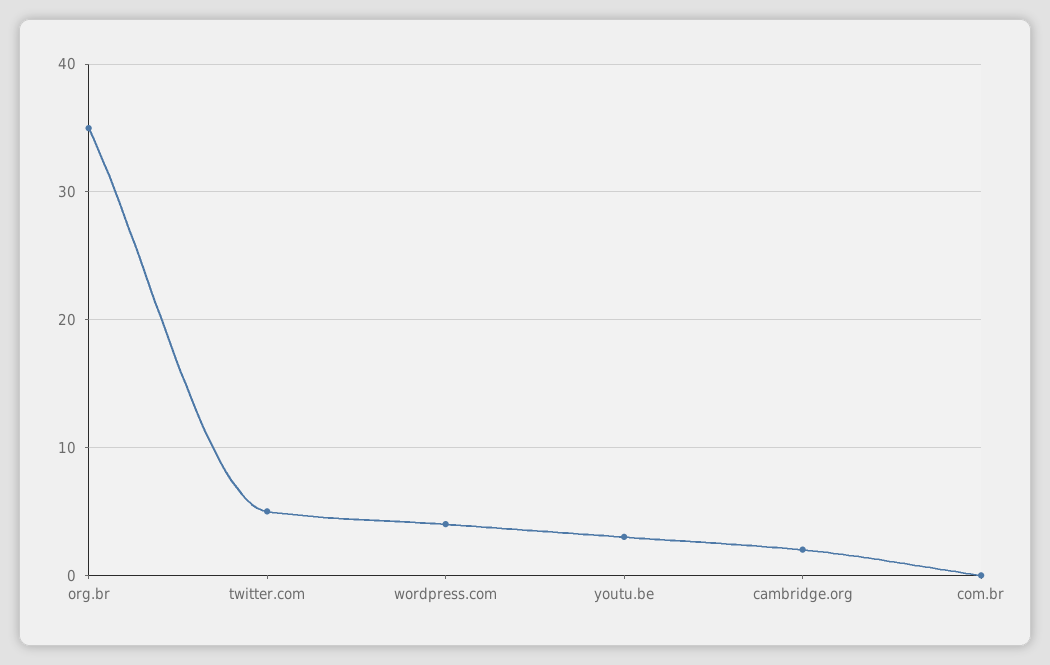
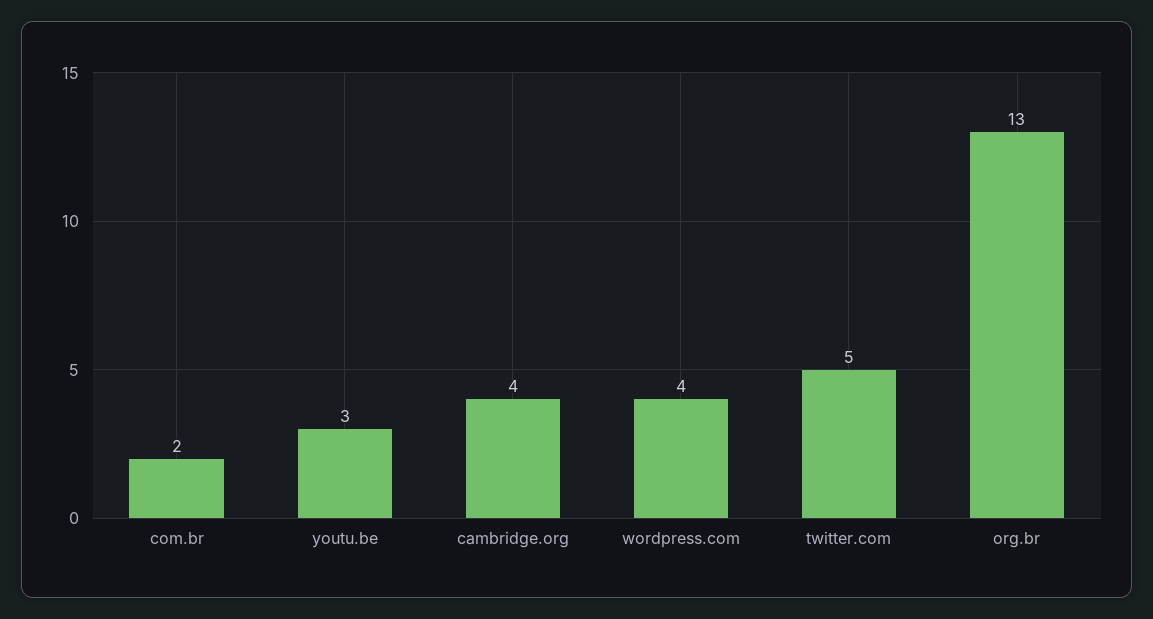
  {
-   "org.br": 35,
+   "org.br": 13,
    "twitter.com": 5,
    "wordpress.com": 4,
    "youtu.be": 3,
-   "cambridge.org": 2,
+   "cambridge.org": 4,
-   "com.br": 0
+   "com.br": 2
  }

